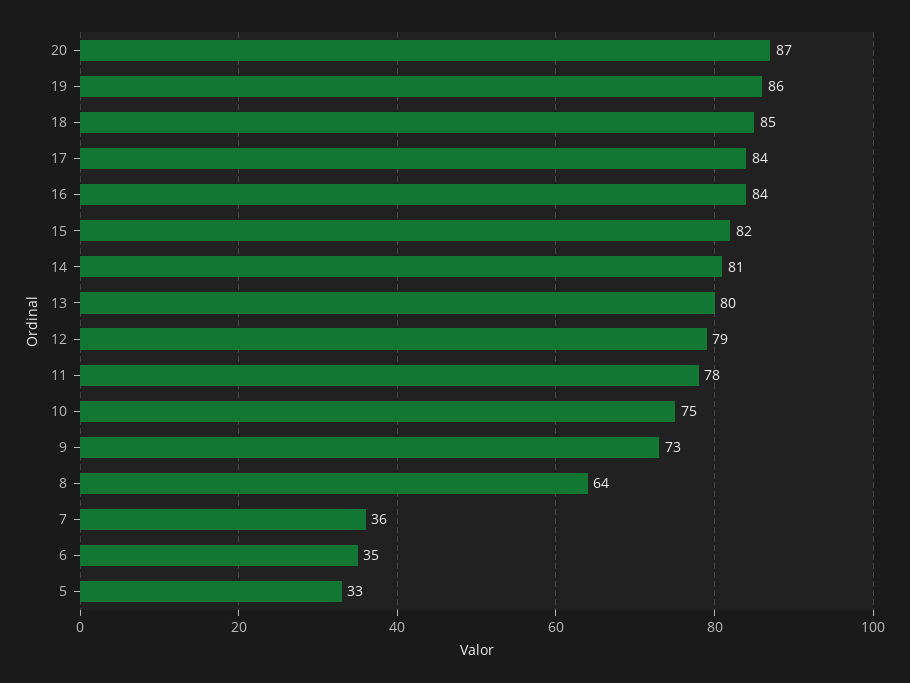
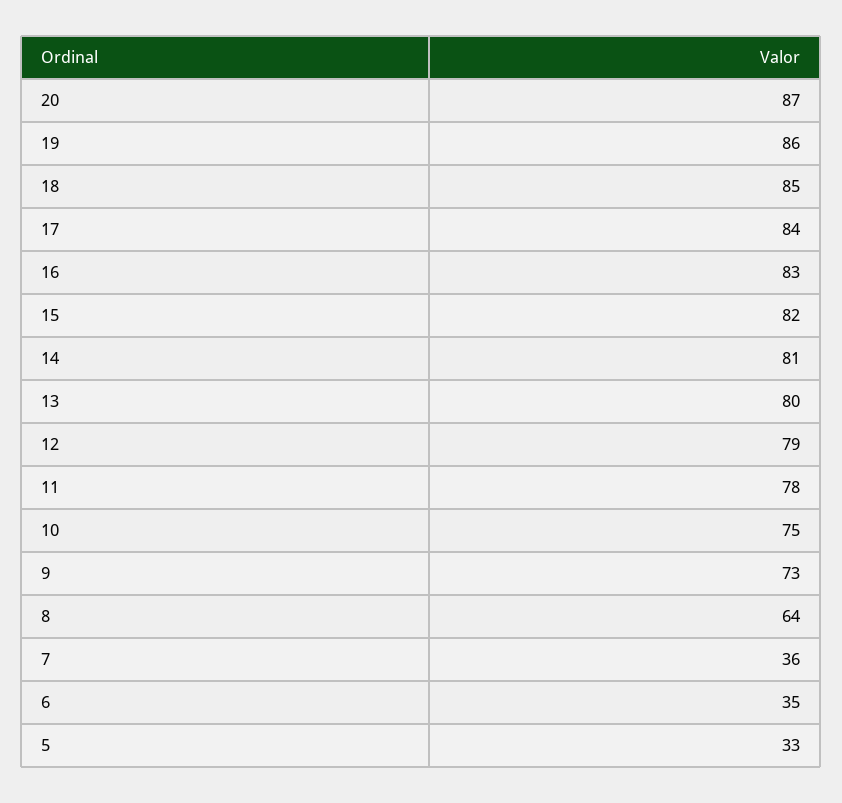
  {
    "20": 87,
    "19": 86,
    "18": 85,
    "17": 84,
-   "16": 84,
+   "16": 83,
    "15": 82,
    "14": 81,
    "13": 80,
    "12": 79,
    "11": 78,
    "10": 75,
    "9": 73,
    "8": 64,
    "7": 36,
    "6": 35,
    "5": 33
  }

